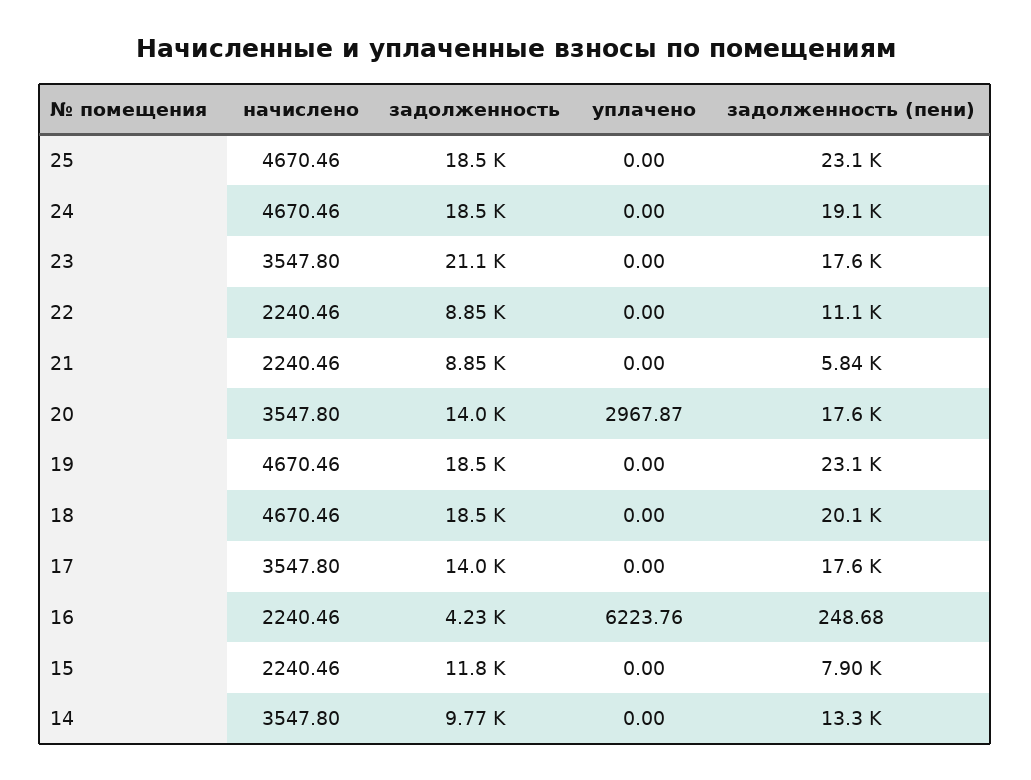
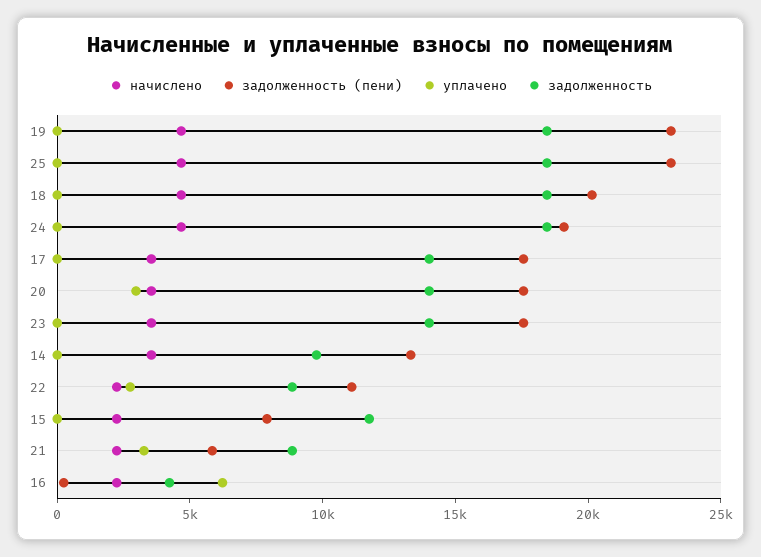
  {
    "начислено": {
      "25": 4670.46,
      "24": 4670.46,
      "23": 3547.8,
      "22": 2240.46,
      "21": 2240.46,
      "20": 3547.8,
      "19": 4670.46,
      "18": 4670.46,
      "17": 3547.8,
      "16": 2240.46,
      "15": 2240.46,
      "14": 3547.8
    },
    "задолженность": {
      "25": 18500,
      "24": 18500,
-     "23": 21100,
+     "23": 14000,
      "22": 8850,
      "21": 8850,
      "20": 14000,
      "19": 18500,
      "18": 18500,
      "17": 14000,
      "16": 4230,
      "15": 11800,
      "14": 9770
    },
    "уплачено": {
      "25": 0,
      "24": 0,
      "23": 0,
-     "22": 0,
+     "22": 3000,
-     "21": 0,
+     "21": 3000,
      "20": 2967.87,
      "19": 0,
      "18": 0,
      "17": 0,
      "16": 6223.76,
      "15": 0,
      "14": 0
    },
    "задолженность (пени)": {
      "25": 23100,
      "24": 19100,
      "23": 17600,
      "22": 11100,
      "21": 5840,
      "20": 17600,
      "19": 23100,
      "18": 20100,
      "17": 17600,
      "16": 248.68,
      "15": 7900,
      "14": 13300
    }
  }

